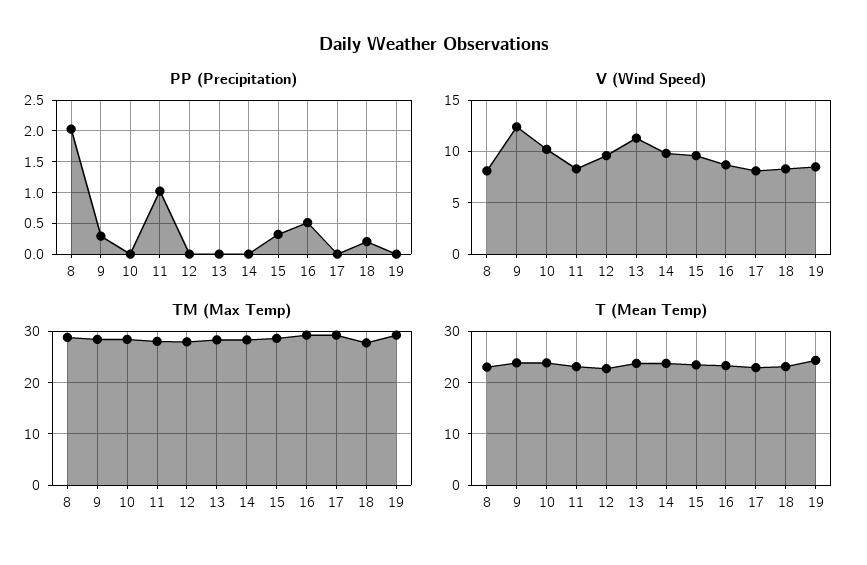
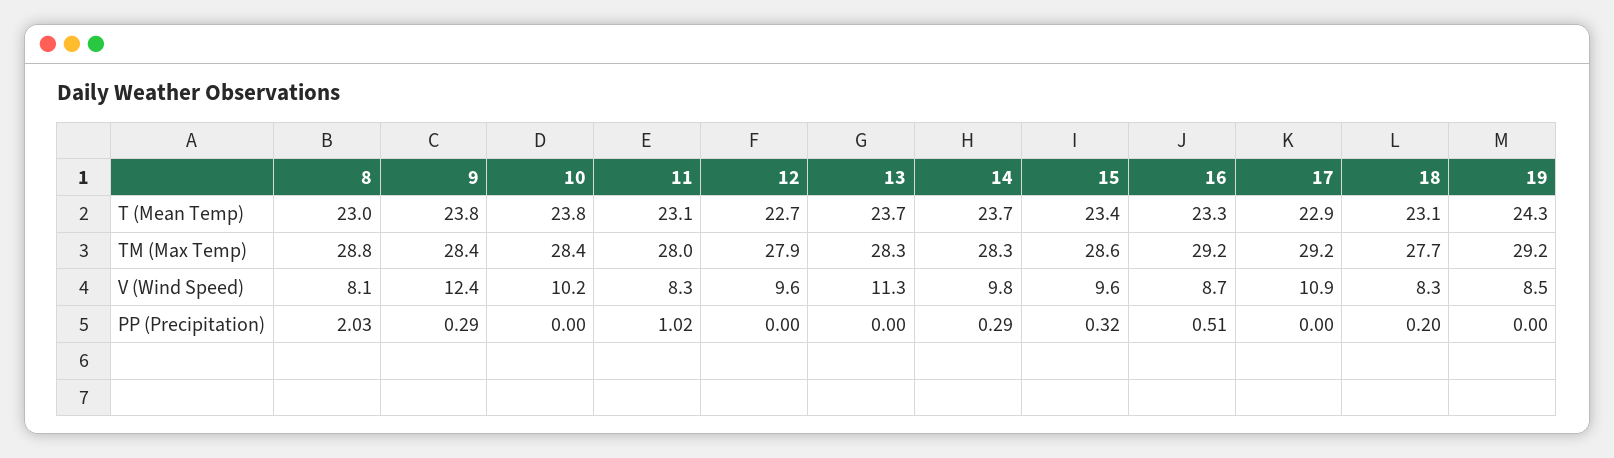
  {
    "PP (Precipitation)": {
      "8": 2.03,
      "9": 0.29,
      "10": 0,
      "11": 1.02,
      "12": 0,
      "13": 0,
-     "14": 0,
+     "14": 0.29,
      "15": 0.32,
      "16": 0.51,
      "17": 0,
      "18": 0.2,
      "19": 0
    },
    "V (Wind Speed)": {
      "8": 8.1,
      "9": 12.4,
      "10": 10.2,
      "11": 8.3,
      "12": 9.6,
      "13": 11.3,
      "14": 9.8,
      "15": 9.6,
      "16": 8.7,
-     "17": 8,
+     "17": 10.9,
      "18": 8.3,
      "19": 8.5
    },
    "TM (Max Temp)": {
      "8": 28.8,
      "9": 28.4,
      "10": 28.4,
      "11": 28,
      "12": 27.9,
      "13": 28.3,
      "14": 28.3,
      "15": 28.6,
      "16": 29.2,
      "17": 29.2,
      "18": 27.7,
      "19": 29.2
    },
    "T (Mean Temp)": {
      "8": 23,
      "9": 23.8,
      "10": 23.8,
      "11": 23.1,
      "12": 22.7,
      "13": 23.7,
      "14": 23.7,
      "15": 23.4,
      "16": 23.3,
      "17": 22.9,
      "18": 23.1,
      "19": 24.3
    }
  }

